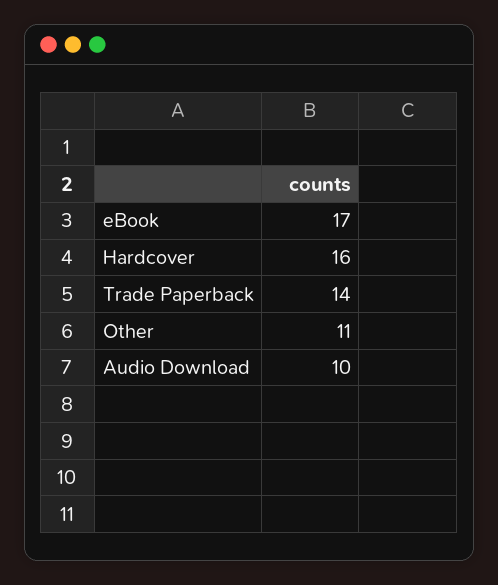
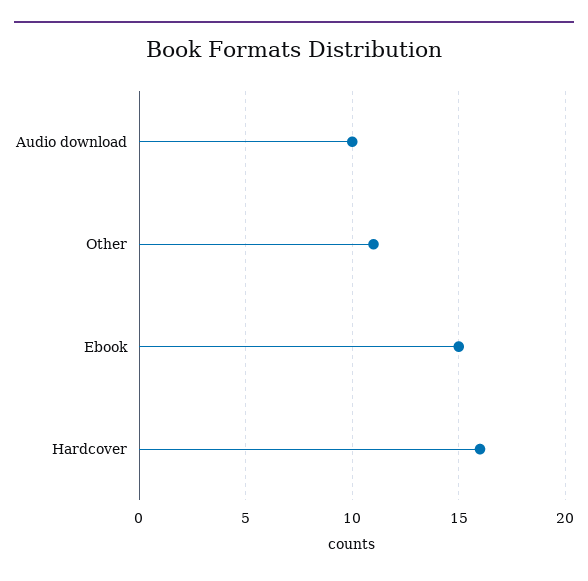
  {
-   "eBook": 17,
+   "eBook": 15,
    "Hardcover": 16,
-   "Trade Paperback": 14,
    "Other": 11,
    "Audio Download": 10
  }

